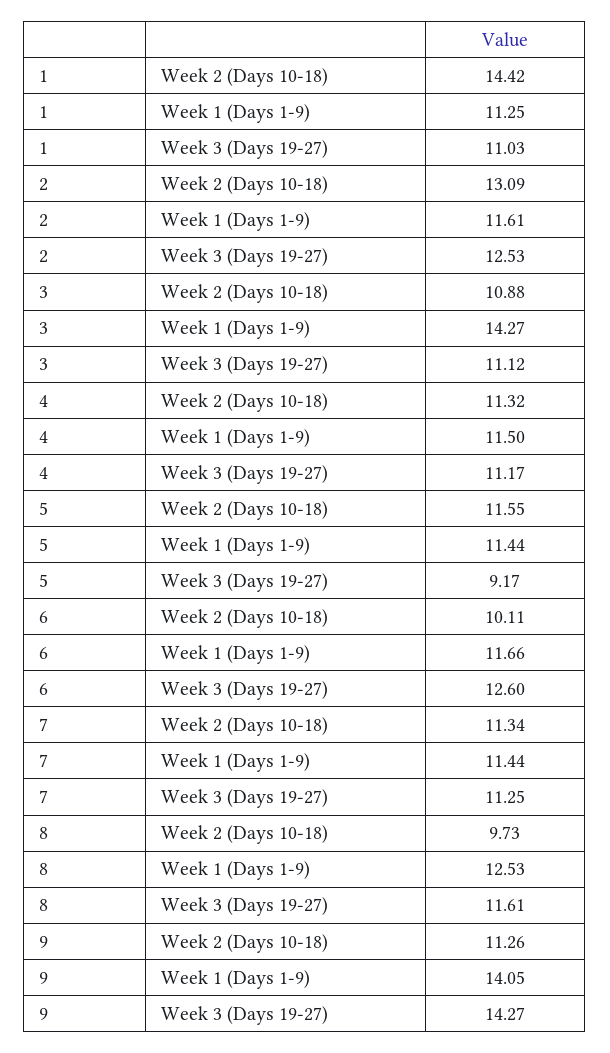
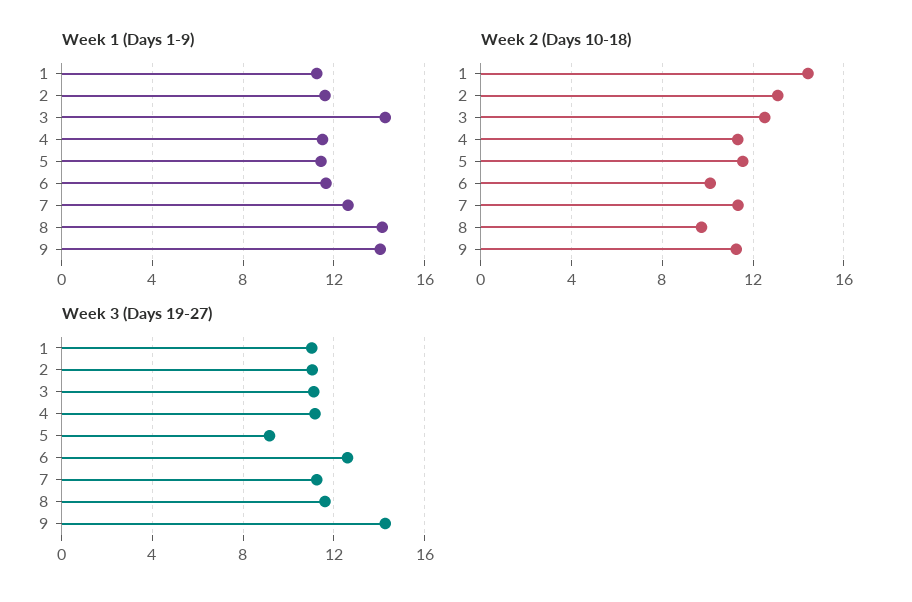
  {
    "Week 2 (Days 10-18)": {
      "1": 14.42,
      "2": 13.09,
-     "3": 10.88,
+     "3": 12.5,
      "4": 11.32,
      "5": 11.55,
      "6": 10.11,
      "7": 11.34,
      "8": 9.73,
      "9": 11.26
    },
    "Week 1 (Days 1-9)": {
      "1": 11.25,
      "2": 11.61,
      "3": 14.27,
      "4": 11.5,
      "5": 11.44,
      "6": 11.66,
-     "7": 11.44,
+     "7": 12.5,
-     "8": 12.53,
+     "8": 14,
      "9": 14.05
    },
    "Week 3 (Days 19-27)": {
      "1": 11.03,
-     "2": 12.53,
+     "2": 11,
      "3": 11.12,
      "4": 11.17,
      "5": 9.17,
      "6": 12.6,
      "7": 11.25,
      "8": 11.61,
      "9": 14.27
    }
  }

